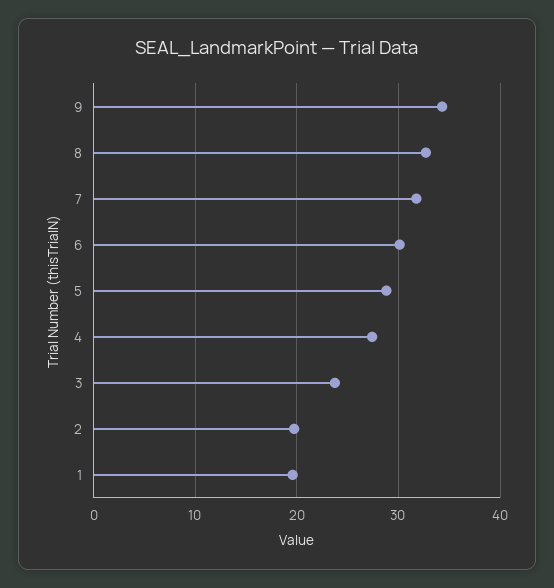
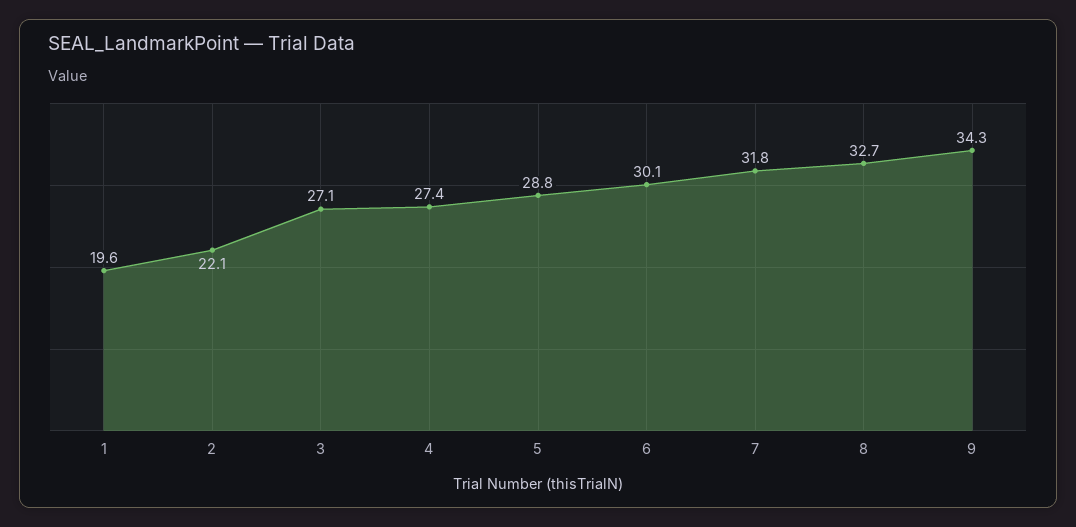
  {
    "9": 34.3,
    "8": 32.7,
    "7": 31.8,
    "6": 30.1,
    "5": 28.8,
    "4": 27.4,
-   "3": 24,
+   "3": 27.1,
-   "2": 20,
+   "2": 22.1,
    "1": 19.6
  }

